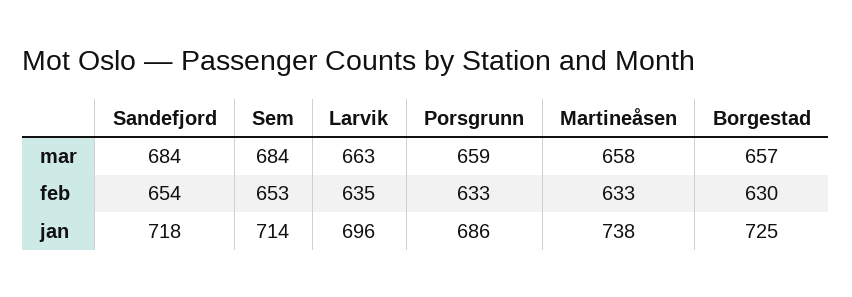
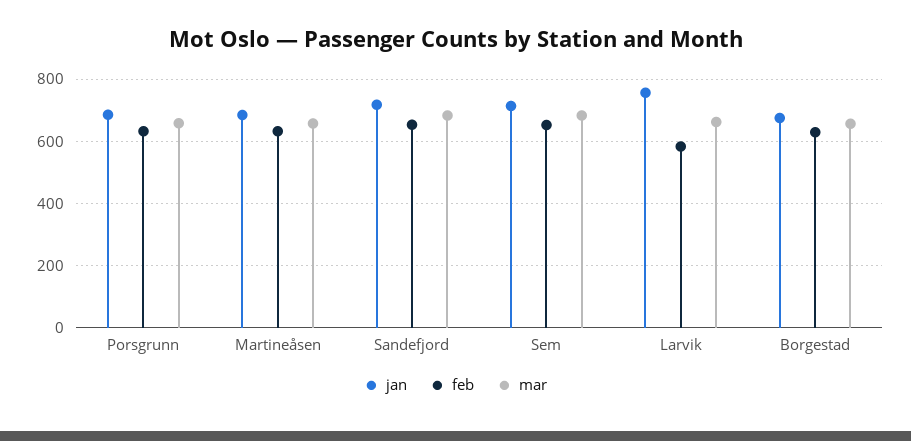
  {
    "mar": {
      "Sandefjord": 684,
      "Sem": 684,
      "Larvik": 663,
      "Porsgrunn": 659,
      "Martineåsen": 658,
      "Borgestad": 657
    },
    "feb": {
      "Sandefjord": 654,
      "Sem": 653,
-     "Larvik": 635,
+     "Larvik": 580,
      "Porsgrunn": 633,
      "Martineåsen": 633,
      "Borgestad": 630
    },
    "jan": {
      "Sandefjord": 718,
      "Sem": 714,
-     "Larvik": 696,
+     "Larvik": 760,
      "Porsgrunn": 686,
-     "Martineåsen": 738,
+     "Martineåsen": 680,
-     "Borgestad": 725
+     "Borgestad": 680
    }
  }

